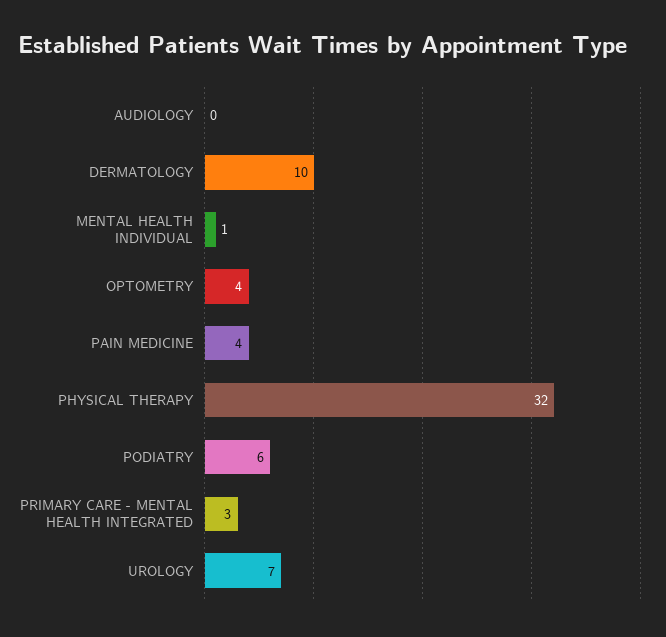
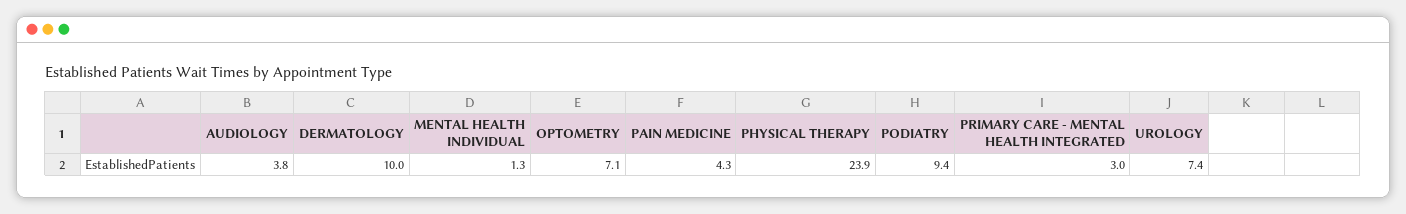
  {
-   "AUDIOLOGY": 0,
+   "AUDIOLOGY": 3.8,
    "DERMATOLOGY": 10,
    "MENTAL HEALTH INDIVIDUAL": 1.3,
-   "OPTOMETRY": 4,
+   "OPTOMETRY": 7.1,
    "PAIN MEDICINE": 4.3,
-   "PHYSICAL THERAPY": 32,
+   "PHYSICAL THERAPY": 23.9,
-   "PODIATRY": 6,
+   "PODIATRY": 9.4,
    "PRIMARY CARE - MENTAL HEALTH INTEGRATED": 3,
    "UROLOGY": 7.4
  }

